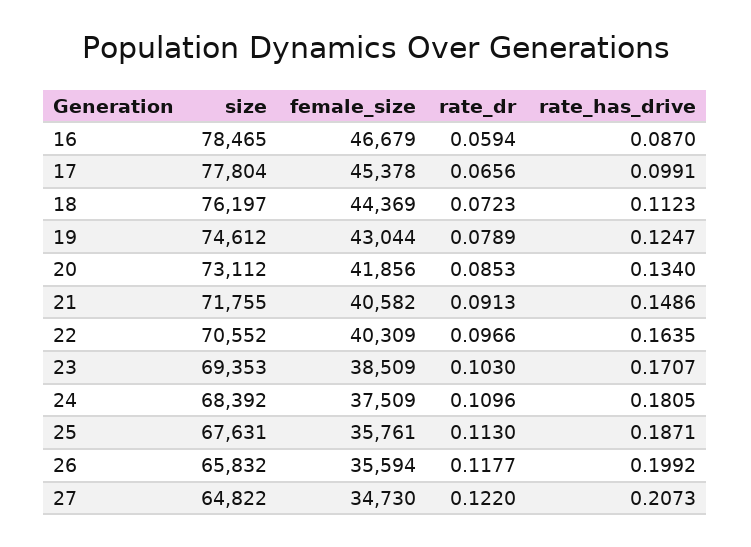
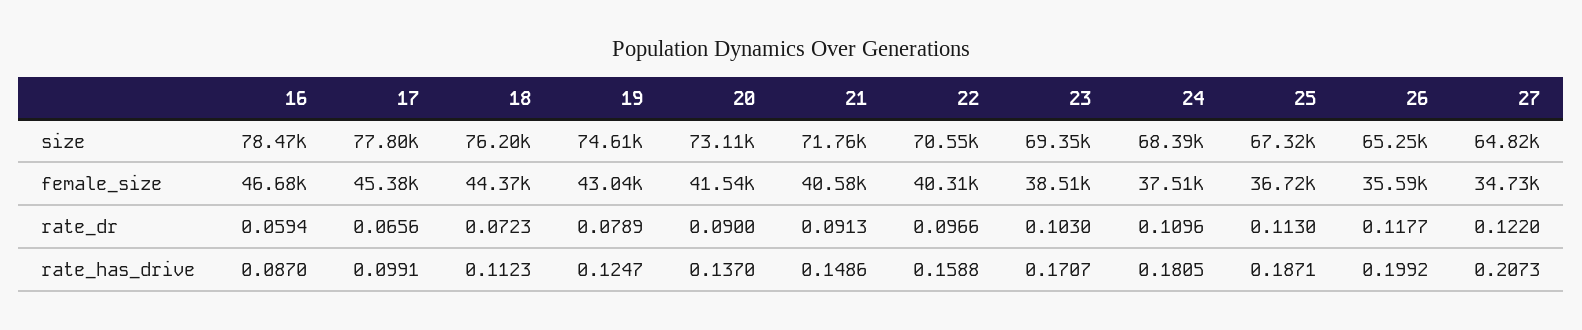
  {
    "size": {
      "16": 78465,
      "17": 77804,
      "18": 76197,
      "19": 74612,
      "20": 73112,
      "21": 71755,
      "22": 70552,
      "23": 69353,
      "24": 68392,
-     "25": 67631,
+     "25": 67320,
-     "26": 65832,
+     "26": 65250,
      "27": 64822
    },
    "female_size": {
      "16": 46679,
      "17": 45378,
      "18": 44369,
      "19": 43044,
-     "20": 41856,
+     "20": 41540,
      "21": 40582,
      "22": 40309,
      "23": 38509,
      "24": 37509,
-     "25": 35761,
+     "25": 36720,
      "26": 35594,
      "27": 34730
    },
    "rate_dr": {
      "16": 0.0594,
      "17": 0.0656,
      "18": 0.0723,
      "19": 0.0789,
-     "20": 0.0853,
+     "20": 0.09,
      "21": 0.0913,
      "22": 0.0966,
      "23": 0.103,
      "24": 0.1096,
      "25": 0.113,
      "26": 0.1177,
      "27": 0.122
    },
    "rate_has_drive": {
      "16": 0.087,
      "17": 0.0991,
      "18": 0.1123,
      "19": 0.1247,
-     "20": 0.134,
+     "20": 0.137,
      "21": 0.1486,
-     "22": 0.1635,
+     "22": 0.1588,
      "23": 0.1707,
      "24": 0.1805,
      "25": 0.1871,
      "26": 0.1992,
      "27": 0.2073
    }
  }

